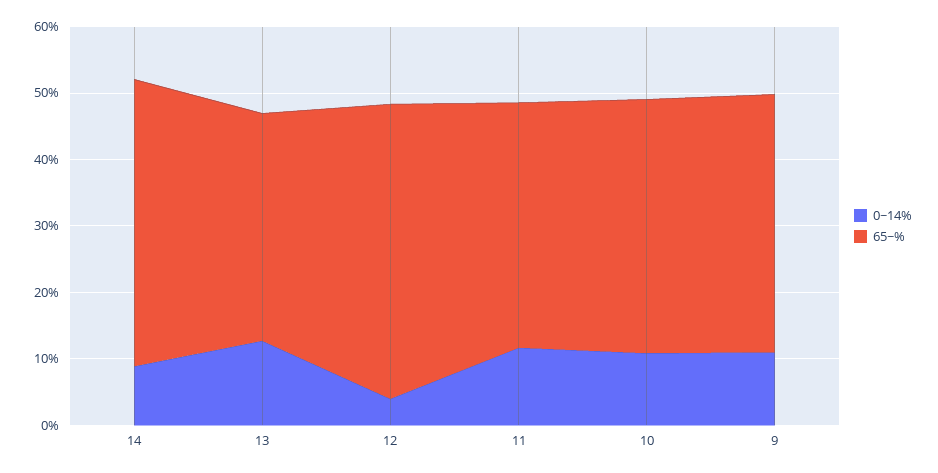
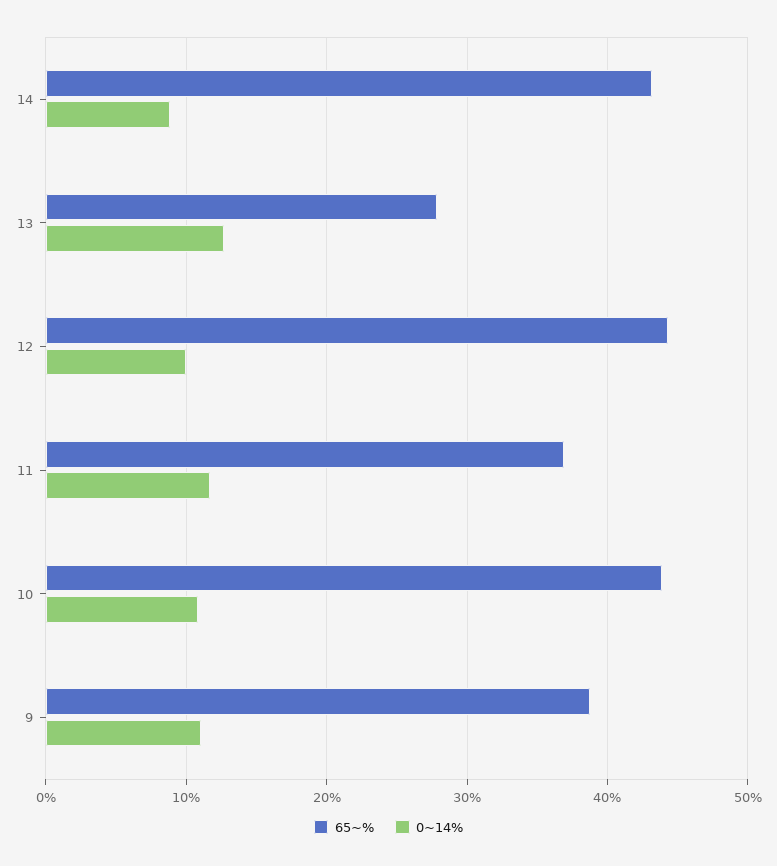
  {
    "0~14%": {
      "14": 9,
      "13": 13,
-     "12": 4,
+     "12": 10,
      "11": 12,
      "10": 11,
      "9": 11
    },
    "65~%": {
      "14": 43,
-     "13": 34,
+     "13": 28,
      "12": 44,
      "11": 37,
-     "10": 38,
+     "10": 44,
      "9": 39
    }
  }

